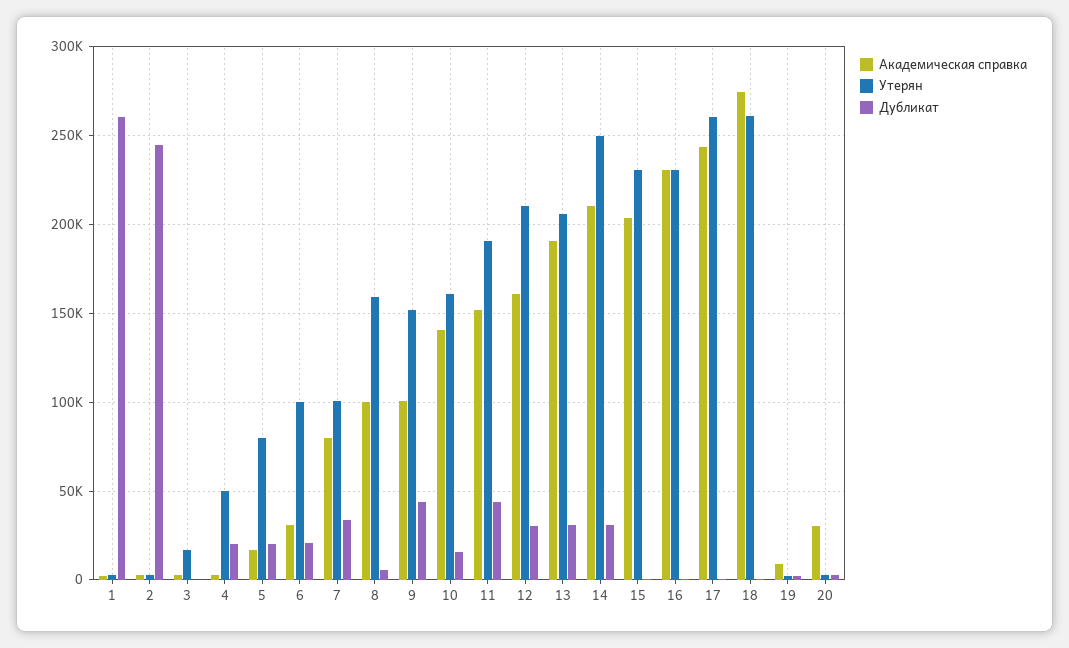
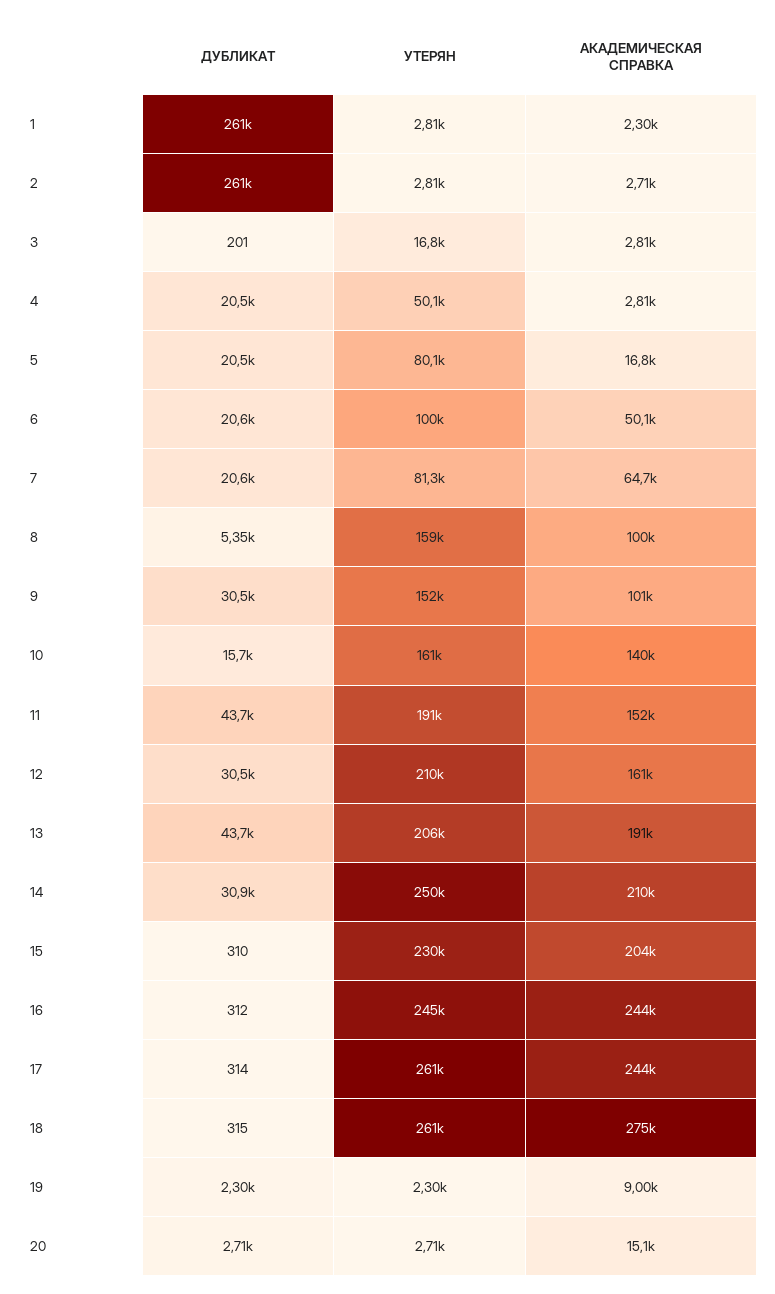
  {
    "Академическая справка": {
      "1": 2300,
      "2": 2710,
      "3": 2810,
      "4": 2810,
      "5": 16800,
-     "6": 30000,
+     "6": 50100,
-     "7": 80000,
+     "7": 64700,
      "8": 100000,
      "9": 101000,
      "10": 140000,
      "11": 152000,
      "12": 161000,
      "13": 191000,
      "14": 210000,
      "15": 204000,
-     "16": 230000,
+     "16": 244000,
      "17": 244000,
      "18": 275000,
      "19": 9000,
-     "20": 30000
+     "20": 15100
    },
    "Утерян": {
      "1": 2810,
      "2": 2810,
      "3": 16800,
      "4": 50100,
      "5": 80100,
      "6": 100000,
-     "7": 100000,
+     "7": 81300,
      "8": 159000,
      "9": 152000,
      "10": 161000,
      "11": 191000,
      "12": 210000,
      "13": 206000,
      "14": 250000,
      "15": 230000,
-     "16": 230000,
+     "16": 245000,
      "17": 261000,
      "18": 261000,
      "19": 2300,
      "20": 2710
    },
    "Дубликат": {
      "1": 261000,
-     "2": 245000,
+     "2": 261000,
      "3": 201,
      "4": 20500,
      "5": 20500,
      "6": 20600,
-     "7": 35000,
+     "7": 20600,
      "8": 5350,
-     "9": 45000,
+     "9": 30500,
      "10": 15700,
      "11": 43700,
      "12": 30500,
-     "13": 30000,
+     "13": 43700,
      "14": 30900,
      "15": 310,
      "16": 312,
      "17": 314,
      "18": 315,
      "19": 2300,
      "20": 2710
    }
  }

